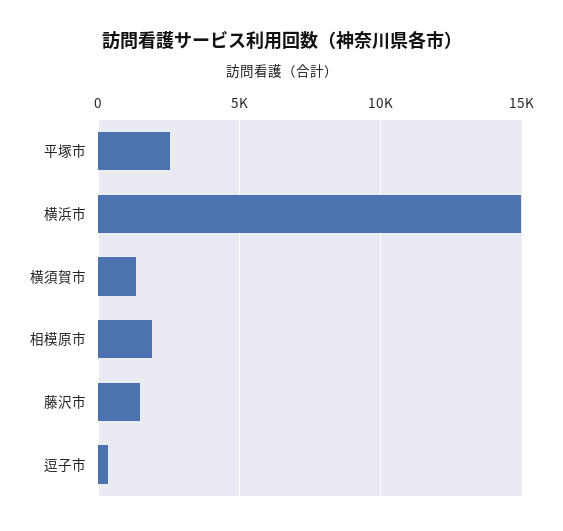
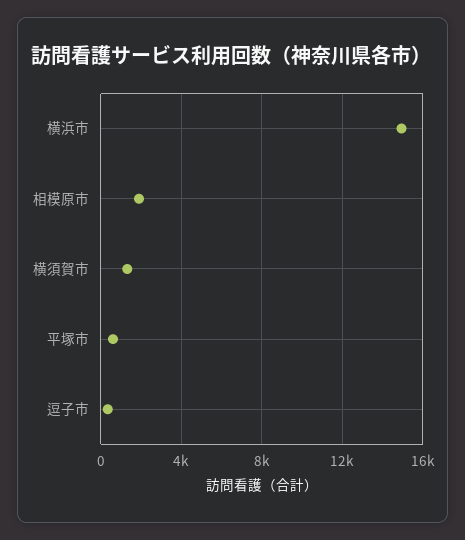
  {
-   "平塚市": 2500,
+   "平塚市": 500,
    "横浜市": 15000,
    "横須賀市": 1500,
    "相模原市": 2000,
-   "藤沢市": 1500,
    "逗子市": 500
  }

